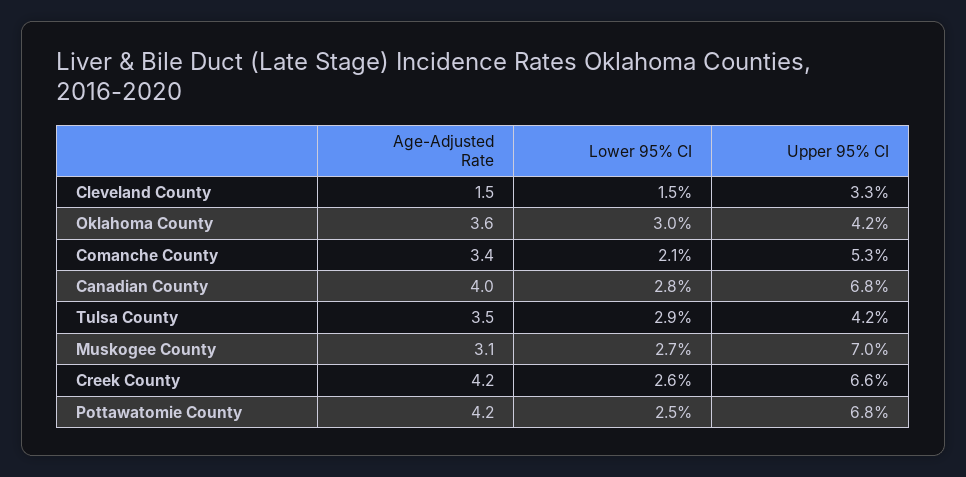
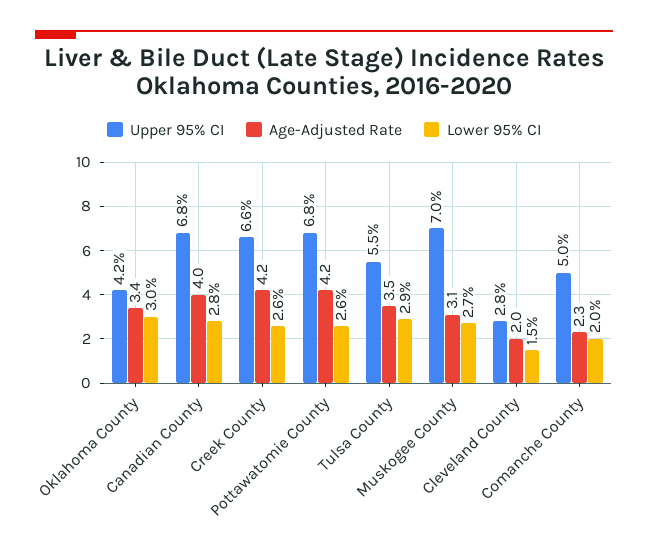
  {
    "Age-Adjusted Rate": {
-     "Cleveland County": 1.5,
+     "Cleveland County": 2,
-     "Oklahoma County": 3.6,
+     "Oklahoma County": 3.4,
-     "Comanche County": 3.4,
+     "Comanche County": 2.3,
      "Canadian County": 4,
      "Tulsa County": 3.5,
      "Muskogee County": 3.1,
      "Creek County": 4.2,
      "Pottawatomie County": 4.2
    },
    "Lower 95% CI": {
      "Cleveland County": 1.5,
      "Oklahoma County": 3,
-     "Comanche County": 2.1,
+     "Comanche County": 2,
      "Canadian County": 2.8,
      "Tulsa County": 2.9,
      "Muskogee County": 2.7,
      "Creek County": 2.6,
-     "Pottawatomie County": 2.5
+     "Pottawatomie County": 2.6
    },
    "Upper 95% CI": {
-     "Cleveland County": 3.3,
+     "Cleveland County": 2.8,
      "Oklahoma County": 4.2,
-     "Comanche County": 5.3,
+     "Comanche County": 5,
      "Canadian County": 6.8,
-     "Tulsa County": 4.2,
+     "Tulsa County": 5.5,
      "Muskogee County": 7,
      "Creek County": 6.6,
      "Pottawatomie County": 6.8
    }
  }

